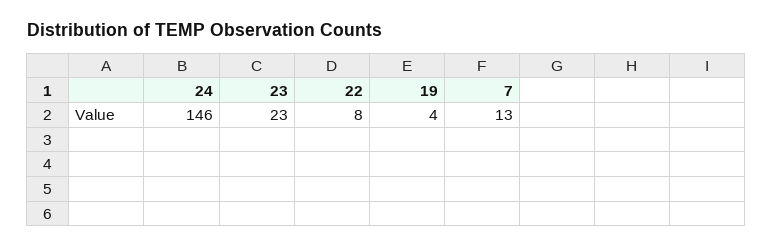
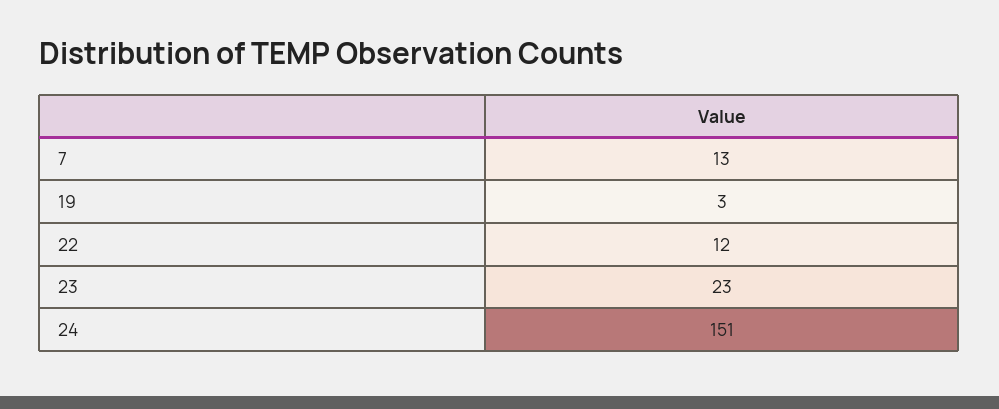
  {
-   "24": 146,
+   "24": 151,
    "23": 23,
-   "22": 8,
+   "22": 12,
-   "19": 4,
+   "19": 3,
    "7": 13
  }

